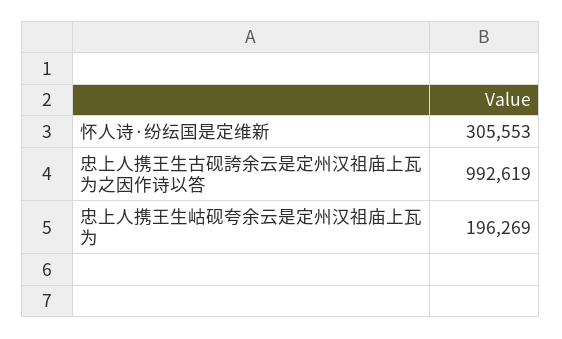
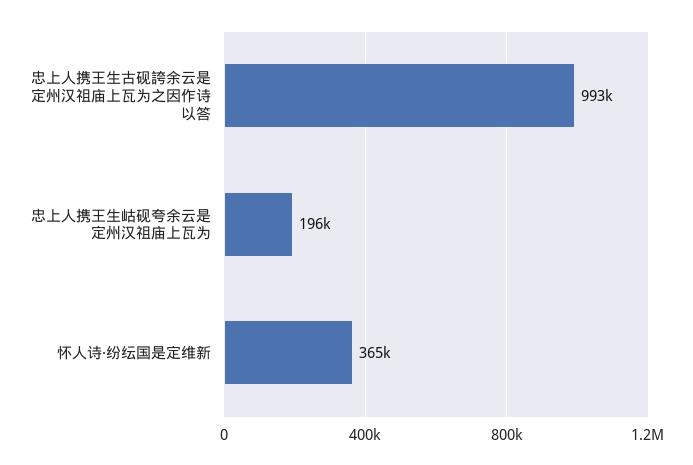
  {
-   "怀人诗·纷纭国是定维新": 305553,
+   "怀人诗·纷纭国是定维新": 365000,
    "忠上人携王生古砚誇余云是定州汉祖庙上瓦为之因作诗以答": 992619,
    "忠上人携王生岵砚夸余云是定州汉祖庙上瓦为": 196269
  }

